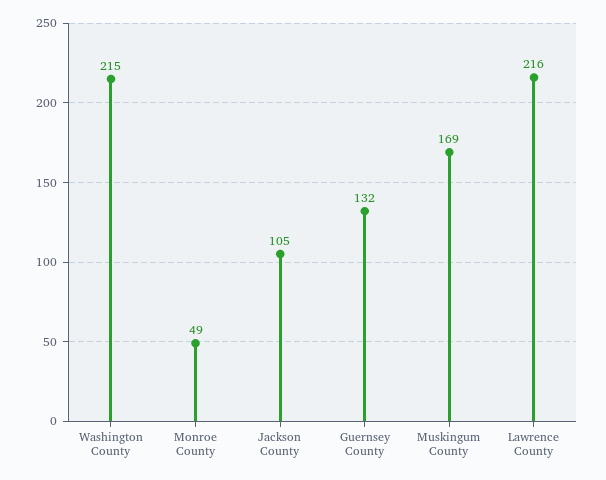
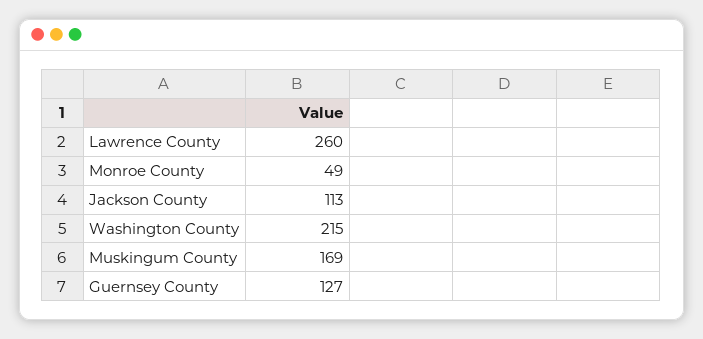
  {
    "Washington County": 215,
    "Monroe County": 49,
-   "Jackson County": 105,
+   "Jackson County": 113,
-   "Guernsey County": 132,
+   "Guernsey County": 127,
    "Muskingum County": 169,
-   "Lawrence County": 216
+   "Lawrence County": 260
  }

